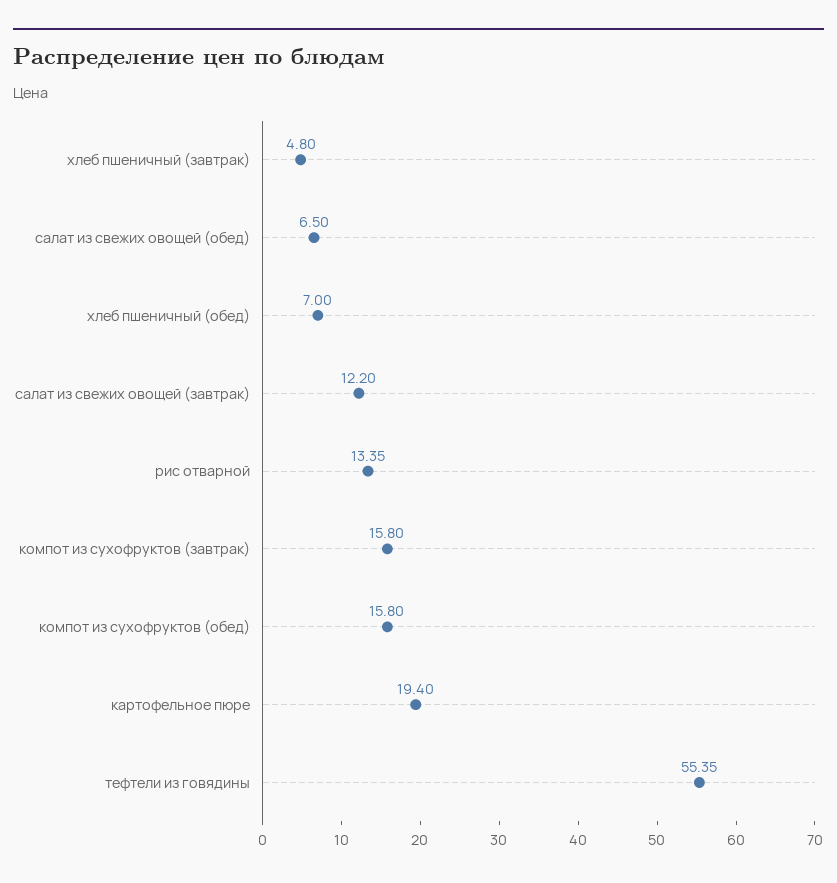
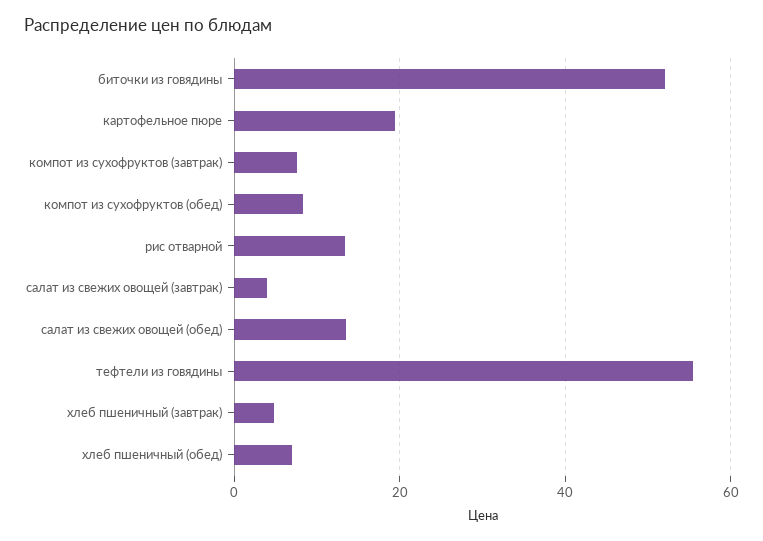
  {
    "хлеб пшеничный (завтрак)": 4.8,
-   "салат из свежих овощей (обед)": 6.5,
+   "салат из свежих овощей (обед)": 14,
    "хлеб пшеничный (обед)": 7,
-   "салат из свежих овощей (завтрак)": 12.2,
+   "салат из свежих овощей (завтрак)": 4,
    "рис отварной": 13.35,
-   "компот из сухофруктов (завтрак)": 15.8,
+   "компот из сухофруктов (завтрак)": 8,
-   "компот из сухофруктов (обед)": 15.8,
+   "компот из сухофруктов (обед)": 8,
    "картофельное пюре": 19.4,
-   "тефтели из говядины": 55.35
+   "тефтели из говядины": 55.35,
+   "биточки из говядины": 52
  }

